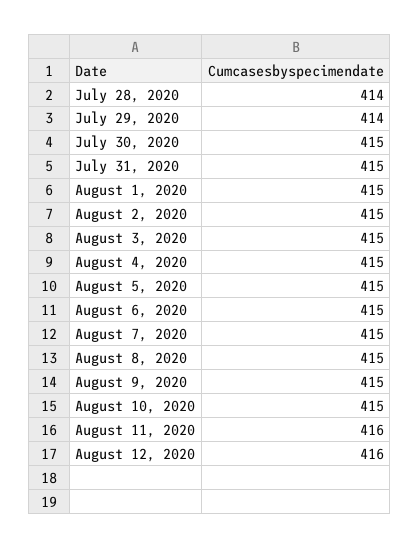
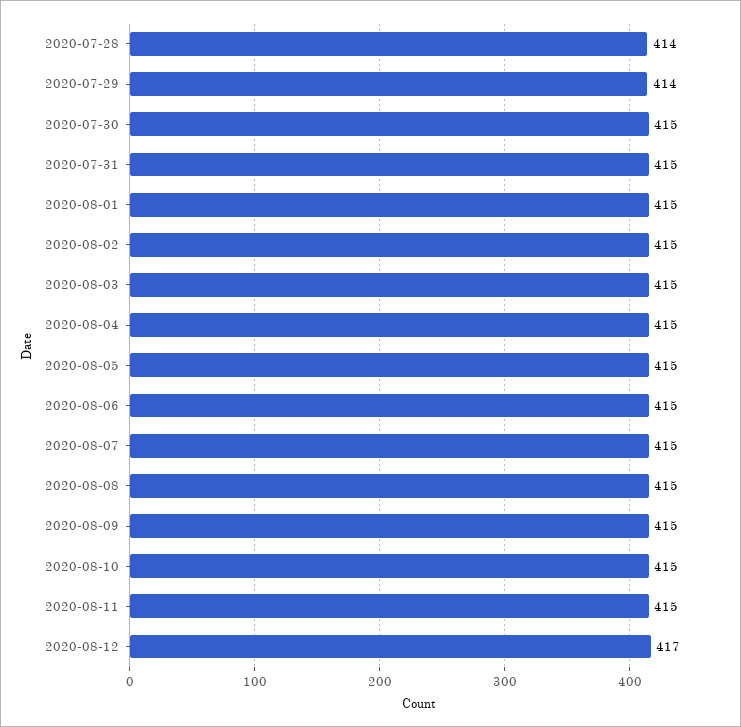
  {
    "July 28, 2020": 414,
    "July 29, 2020": 414,
    "July 30, 2020": 415,
    "July 31, 2020": 415,
    "August 1, 2020": 415,
    "August 2, 2020": 415,
    "August 3, 2020": 415,
    "August 4, 2020": 415,
    "August 5, 2020": 415,
    "August 6, 2020": 415,
    "August 7, 2020": 415,
    "August 8, 2020": 415,
    "August 9, 2020": 415,
    "August 10, 2020": 415,
-   "August 11, 2020": 416,
+   "August 11, 2020": 415,
-   "August 12, 2020": 416
+   "August 12, 2020": 417
  }

